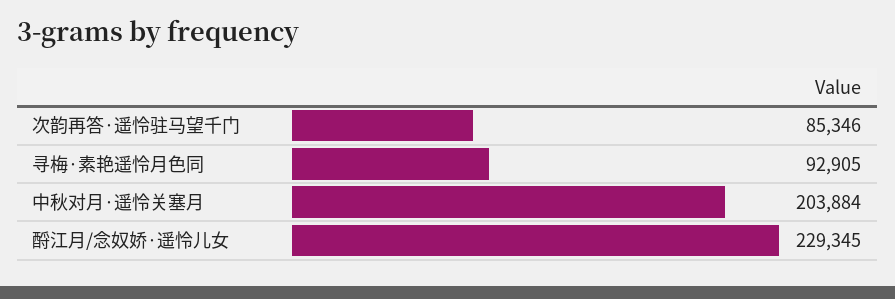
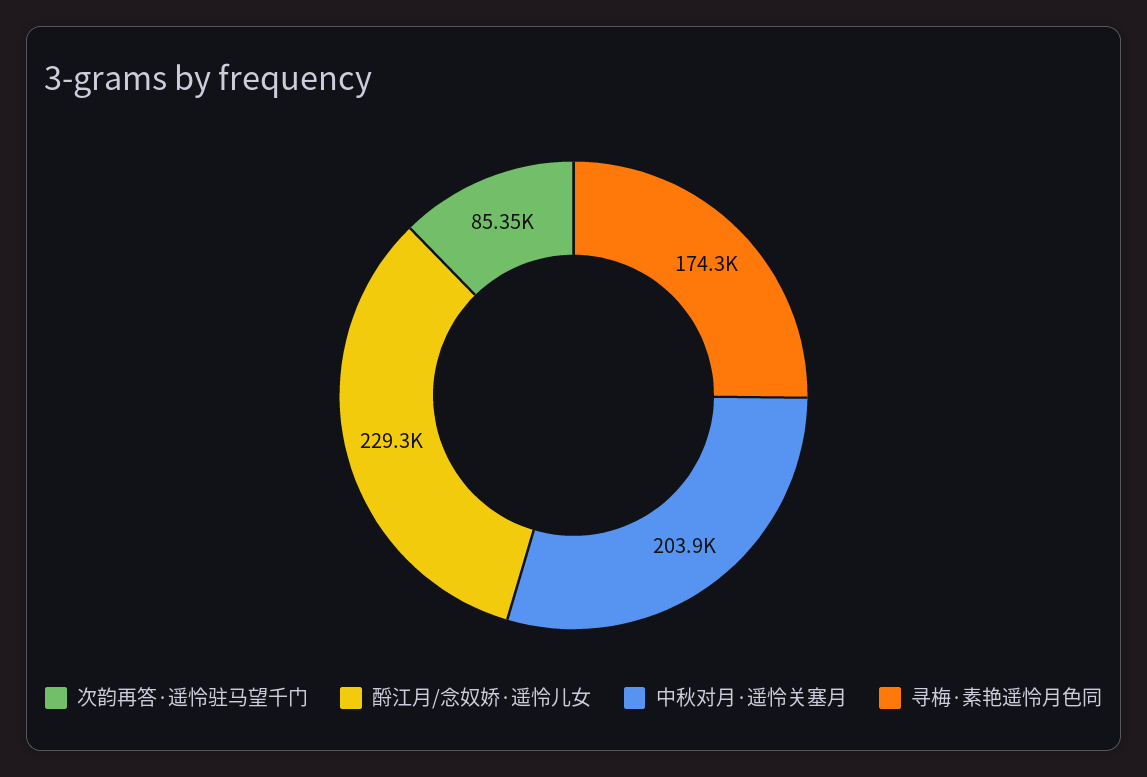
  {
    "次韵再答·遥怜驻马望千门": 85346,
-   "寻梅·素艳遥怜月色同": 92905,
+   "寻梅·素艳遥怜月色同": 174300,
    "中秋对月·遥怜关塞月": 203884,
    "酹江月/念奴娇·遥怜儿女": 229345
  }

